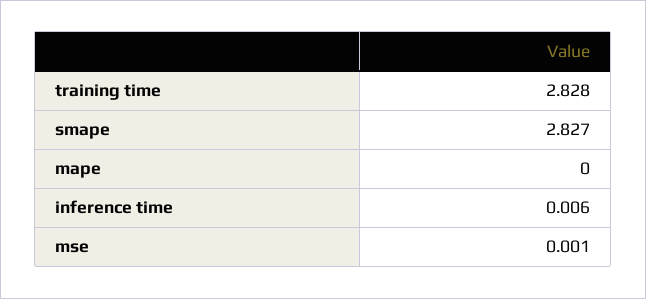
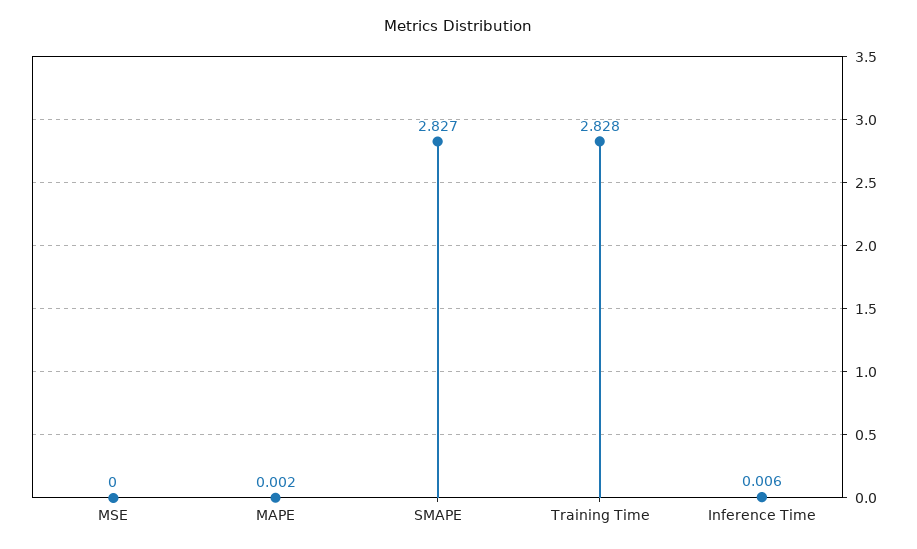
  {
    "training time": 2.828,
    "smape": 2.827,
-   "mape": 0,
+   "mape": 0.002,
    "inference time": 0.006,
-   "mse": 0.001
+   "mse": 0
  }

